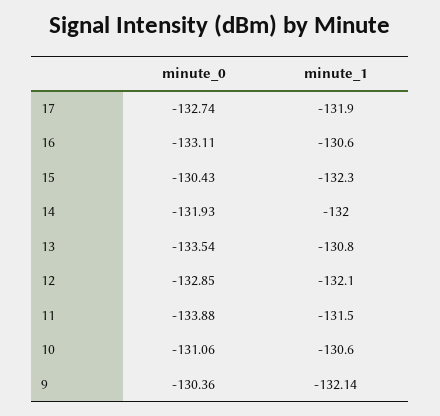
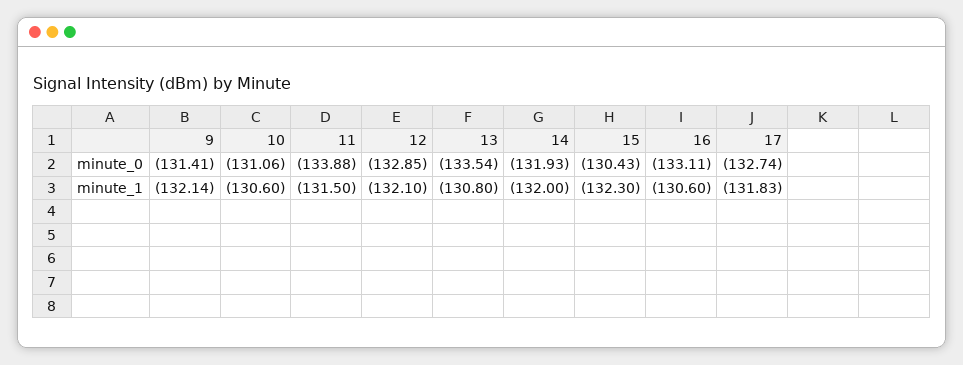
  {
    "minute_0": {
      "17": -132.74,
      "16": -133.11,
      "15": -130.43,
      "14": -131.93,
      "13": -133.54,
      "12": -132.85,
      "11": -133.88,
      "10": -131.06,
-     "9": -130.36
+     "9": -131.41
    },
    "minute_1": {
-     "17": -131.9,
+     "17": -131.83,
      "16": -130.6,
      "15": -132.3,
      "14": -132,
      "13": -130.8,
      "12": -132.1,
      "11": -131.5,
      "10": -130.6,
      "9": -132.14
    }
  }

